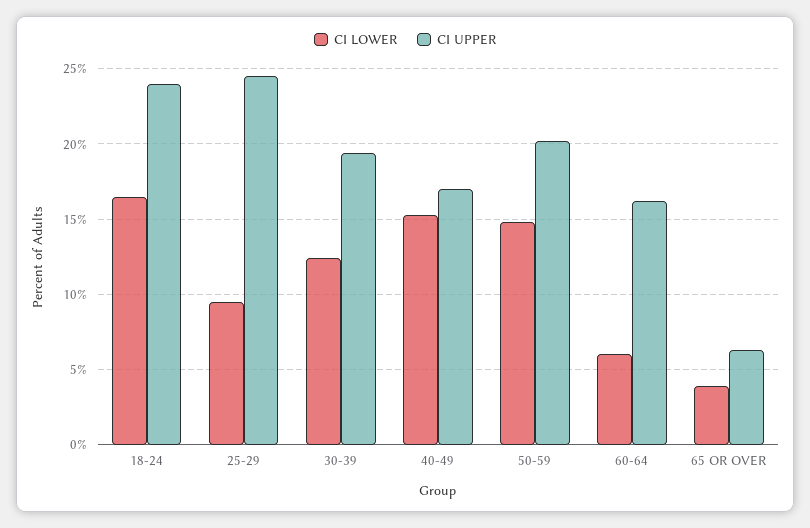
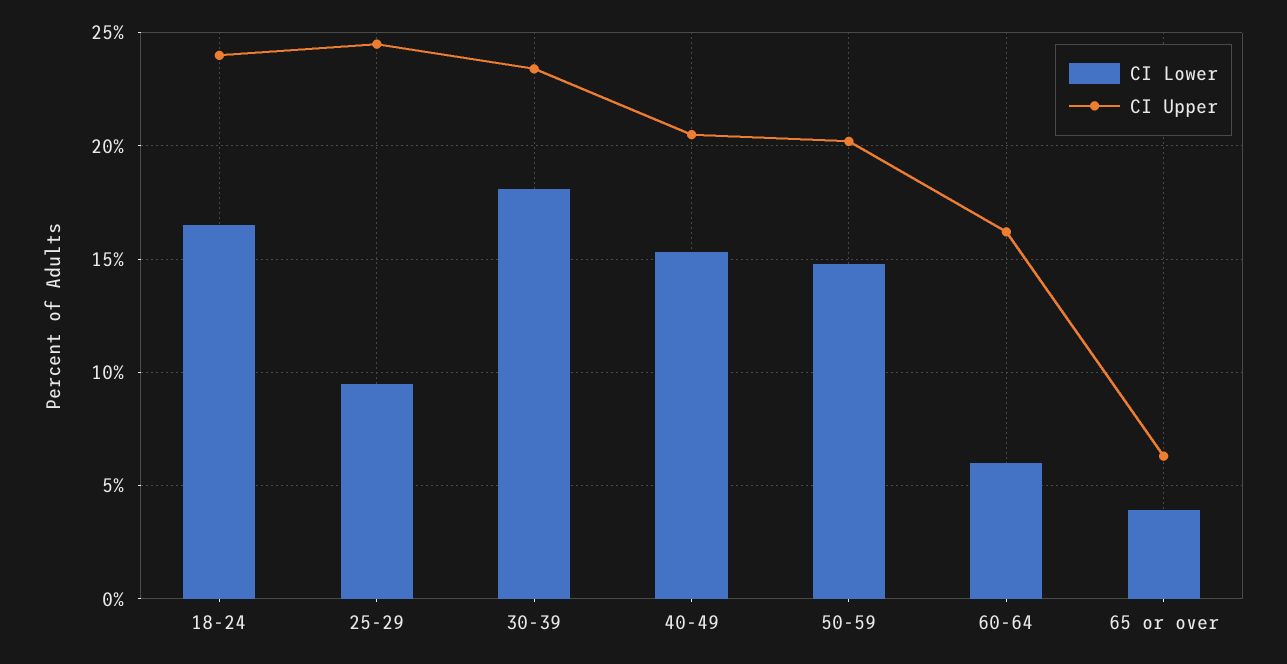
  {
    "CI LOWER": {
      "18-24": 16.5,
      "25-29": 9.5,
-     "30-39": 12.5,
+     "30-39": 18,
      "40-49": 15.5,
      "50-59": 15,
      "60-64": 6,
      "65 OR OVER": 4
    },
    "CI UPPER": {
      "18-24": 24,
      "25-29": 24.5,
-     "30-39": 19.5,
+     "30-39": 23.5,
-     "40-49": 17,
+     "40-49": 20.5,
      "50-59": 20,
      "60-64": 16,
      "65 OR OVER": 6.5
    }
  }

